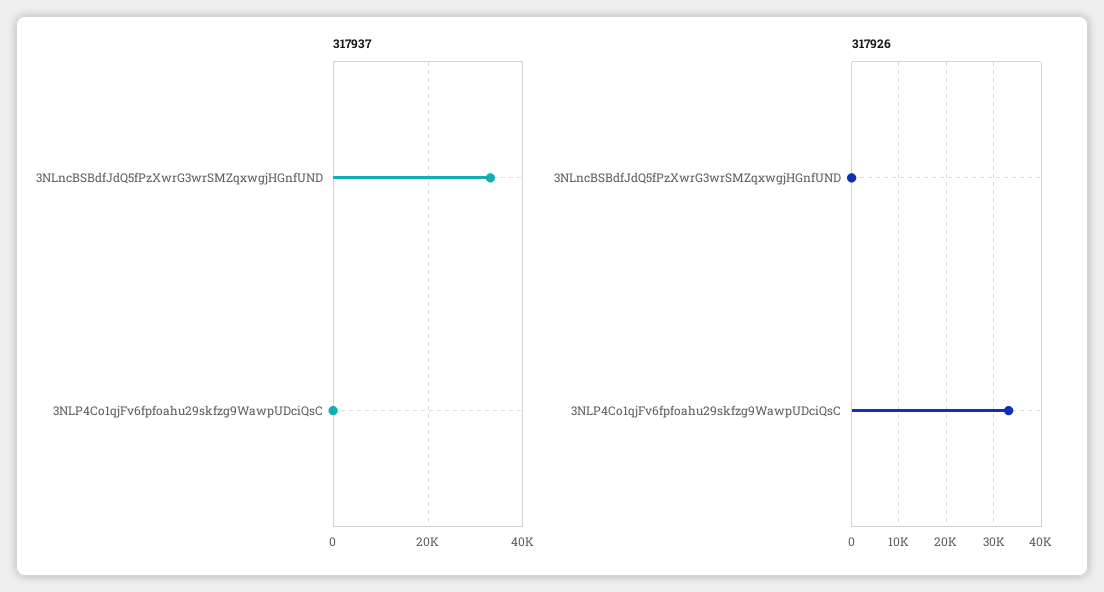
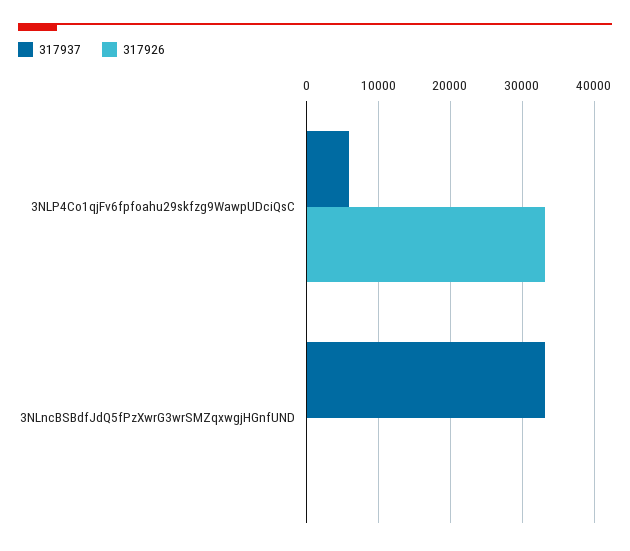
  {
    "317937": {
      "3NLncBSBdfJdQ5fPzXwrG3wrSMZqxwgjHGnfUND": 33000,
-     "3NLP4Co1qjFv6fpfoahu29skfzg9WawpUDciQsC": 0
+     "3NLP4Co1qjFv6fpfoahu29skfzg9WawpUDciQsC": 6000
    },
    "317926": {
      "3NLncBSBdfJdQ5fPzXwrG3wrSMZqxwgjHGnfUND": 0,
      "3NLP4Co1qjFv6fpfoahu29skfzg9WawpUDciQsC": 33000
    }
  }

